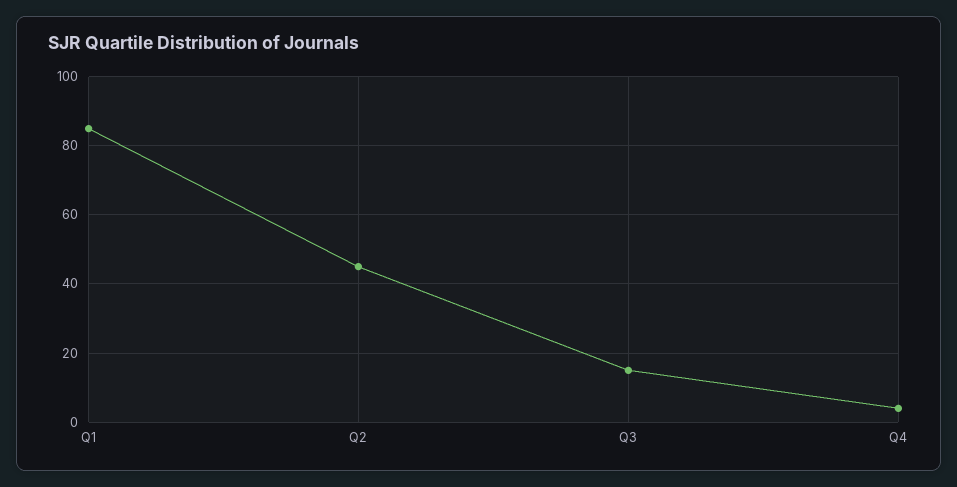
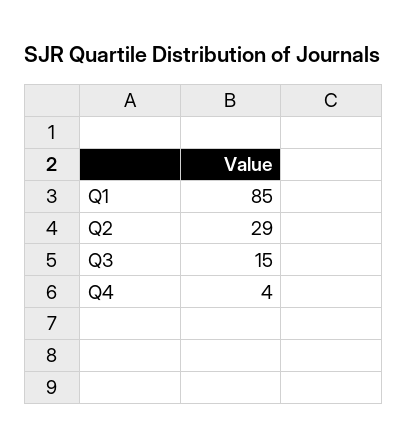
  {
    "Q1": 85,
-   "Q2": 45,
+   "Q2": 29,
    "Q3": 15,
    "Q4": 4
  }

